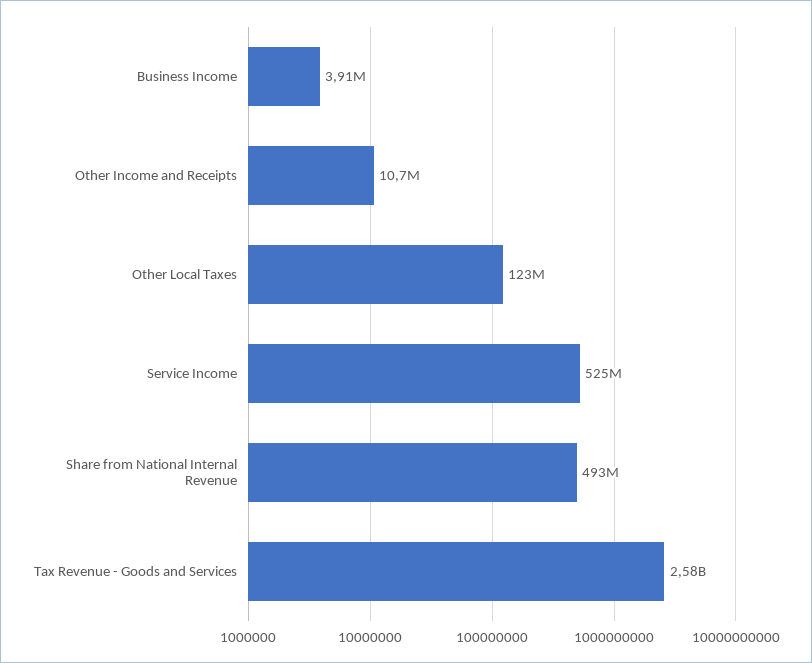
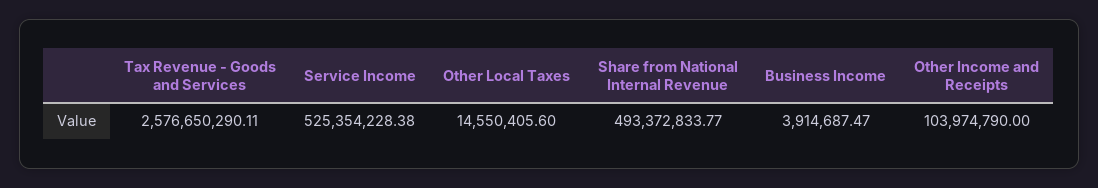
  {
    "Business Income": 3914687.47,
-   "Other Income and Receipts": 10700000,
+   "Other Income and Receipts": 103974790,
-   "Other Local Taxes": 123000000,
+   "Other Local Taxes": 14550405.6,
    "Service Income": 525354228.38,
    "Share from National Internal Revenue": 493372833.77,
    "Tax Revenue - Goods and Services": 2576650290.11
  }

